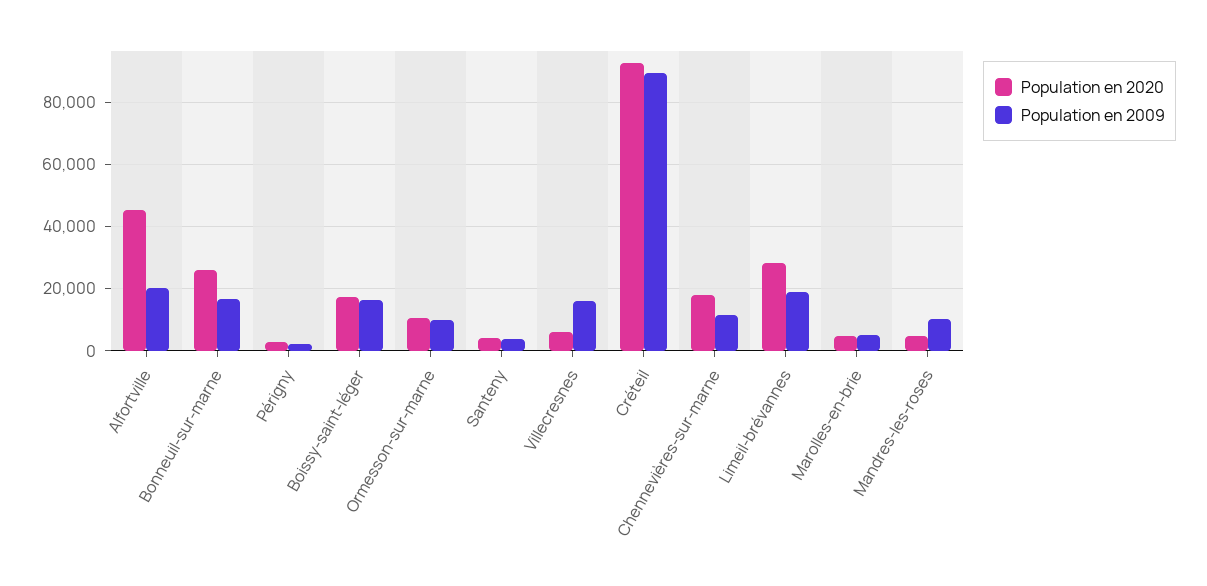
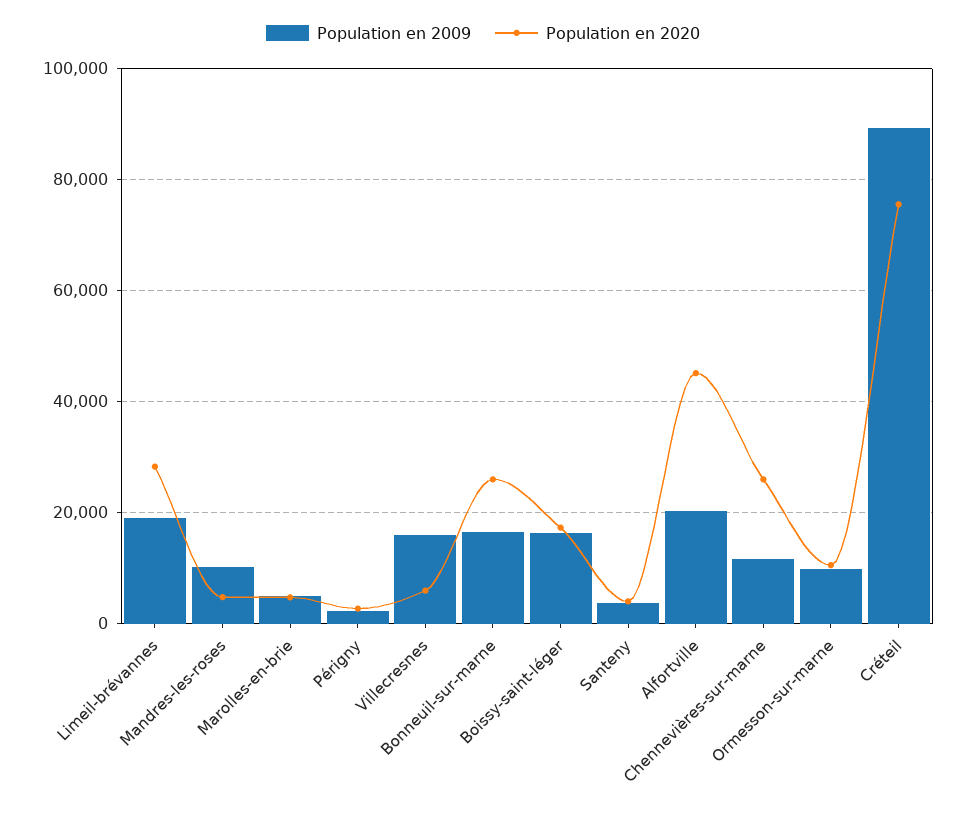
  {
    "Population en 2020": {
      "Alfortville": 46000,
      "Bonneuil-sur-marne": 26000,
      "Périgny": 2000,
      "Boissy-saint-léger": 18000,
      "Ormesson-sur-marne": 10000,
      "Santeny": 4000,
      "Villecresnes": 6000,
-     "Créteil": 92000,
+     "Créteil": 76000,
-     "Chennevières-sur-marne": 18000,
+     "Chennevières-sur-marne": 26000,
      "Limeil-brévannes": 28000,
      "Marolles-en-brie": 4000,
      "Mandres-les-roses": 4000
    },
    "Population en 2009": {
      "Alfortville": 20000,
      "Bonneuil-sur-marne": 16000,
      "Périgny": 2000,
      "Boissy-saint-léger": 16000,
      "Ormesson-sur-marne": 10000,
      "Santeny": 4000,
      "Villecresnes": 16000,
      "Créteil": 90000,
      "Chennevières-sur-marne": 12000,
      "Limeil-brévannes": 20000,
      "Marolles-en-brie": 4000,
      "Mandres-les-roses": 10000
    }
  }

